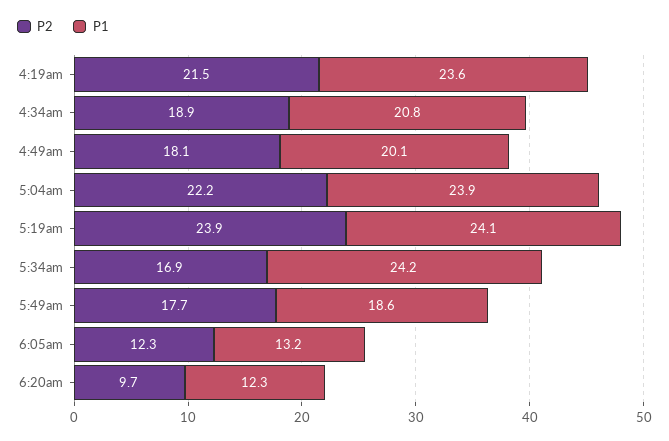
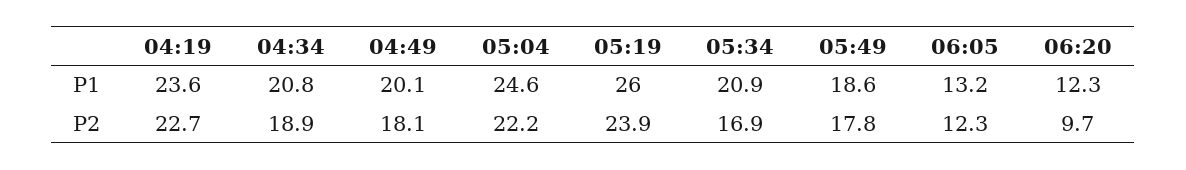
  {
    "P2": {
-     "4:19am": 21.5,
+     "4:19am": 22.7,
      "4:34am": 18.9,
      "4:49am": 18.1,
      "5:04am": 22.2,
      "5:19am": 23.9,
      "5:34am": 16.9,
-     "5:49am": 17.7,
+     "5:49am": 17.8,
      "6:05am": 12.3,
      "6:20am": 9.7
    },
    "P1": {
      "4:19am": 23.6,
      "4:34am": 20.8,
      "4:49am": 20.1,
-     "5:04am": 23.9,
+     "5:04am": 24.6,
-     "5:19am": 24.1,
+     "5:19am": 26,
-     "5:34am": 24.2,
+     "5:34am": 20.9,
      "5:49am": 18.6,
      "6:05am": 13.2,
      "6:20am": 12.3
    }
  }

